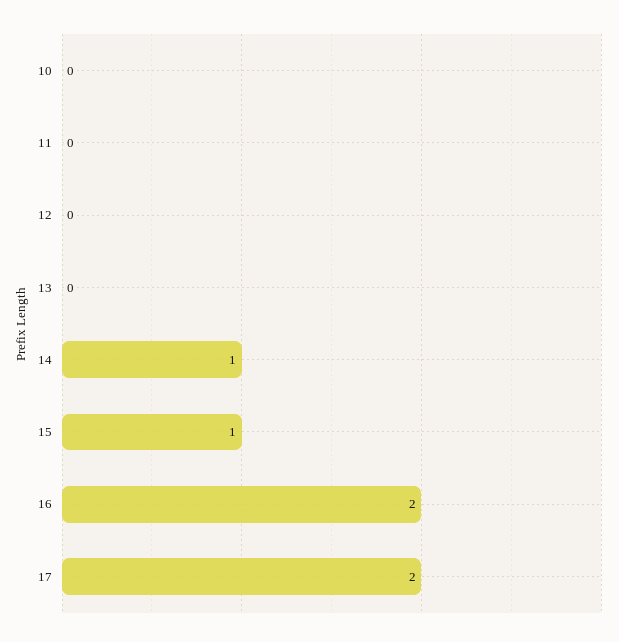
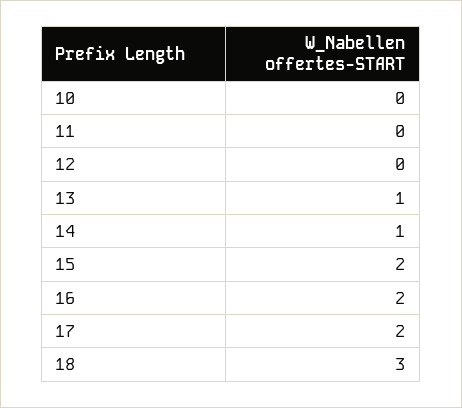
  {
    "10": 0,
    "11": 0,
    "12": 0,
-   "13": 0,
+   "13": 1,
    "14": 1,
-   "15": 1,
+   "15": 2,
    "16": 2,
-   "17": 2
+   "17": 2,
+   "18": 3
  }

